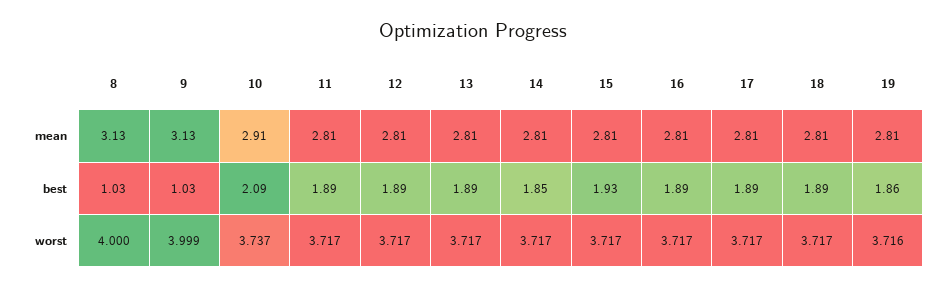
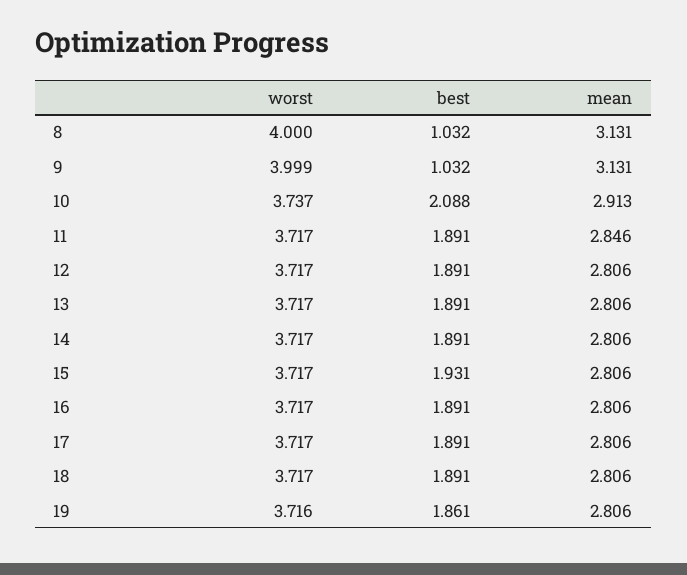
  {
    "8": {
      "mean": 3.131,
      "best": 1.032,
      "worst": 4
    },
    "9": {
      "mean": 3.131,
      "best": 1.032,
      "worst": 3.999
    },
    "10": {
      "mean": 2.913,
      "best": 2.088,
      "worst": 3.737
    },
    "11": {
-     "mean": 2.81,
+     "mean": 2.846,
      "best": 1.891,
      "worst": 3.717
    },
    "12": {
      "mean": 2.806,
      "best": 1.891,
      "worst": 3.717
    },
    "13": {
      "mean": 2.806,
      "best": 1.891,
      "worst": 3.717
    },
    "14": {
      "mean": 2.806,
-     "best": 1.85,
+     "best": 1.891,
      "worst": 3.717
    },
    "15": {
      "mean": 2.806,
      "best": 1.931,
      "worst": 3.717
    },
    "16": {
      "mean": 2.806,
      "best": 1.891,
      "worst": 3.717
    },
    "17": {
      "mean": 2.806,
      "best": 1.891,
      "worst": 3.717
    },
    "18": {
      "mean": 2.806,
      "best": 1.891,
      "worst": 3.717
    },
    "19": {
      "mean": 2.806,
      "best": 1.861,
      "worst": 3.716
    }
  }

